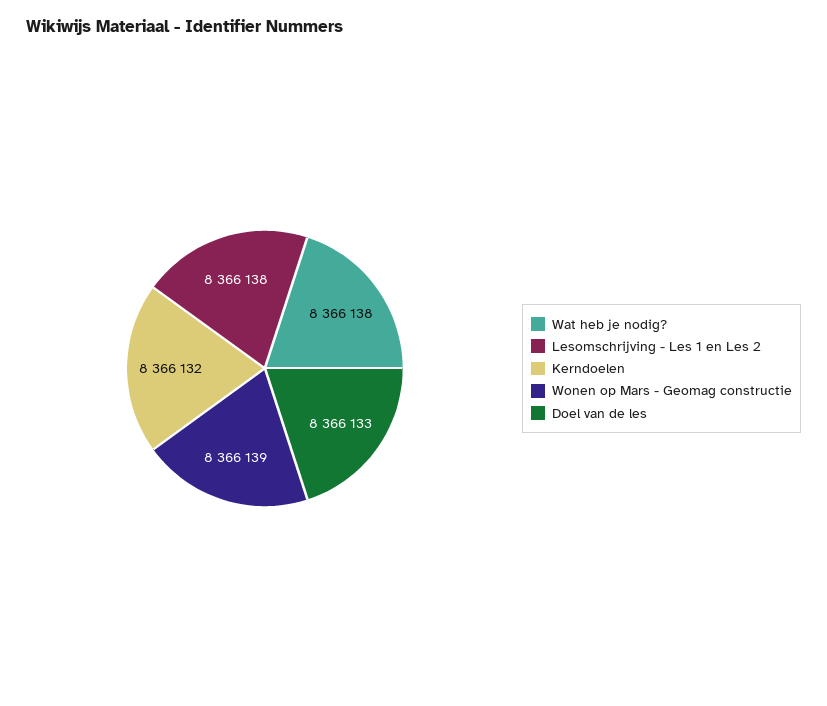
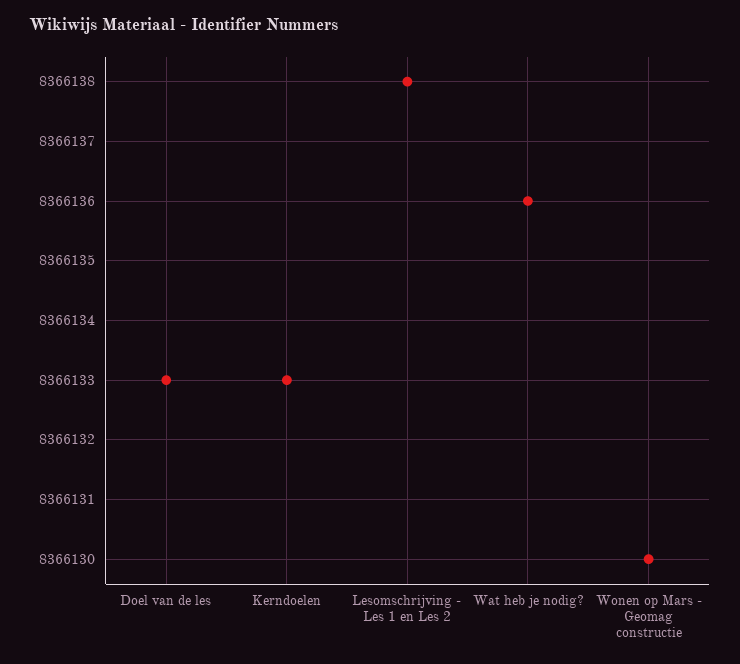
  {
-   "Wat heb je nodig?": 8366138,
+   "Wat heb je nodig?": 8366136,
    "Lesomschrijving - Les 1 en Les 2": 8366138,
-   "Kerndoelen": 8366132,
+   "Kerndoelen": 8366133,
-   "Wonen op Mars - Geomag constructie": 8366139,
+   "Wonen op Mars - Geomag constructie": 8366130,
    "Doel van de les": 8366133
  }

